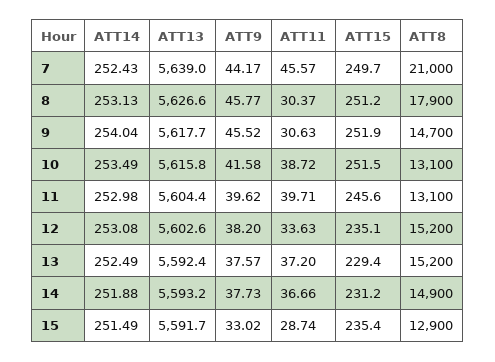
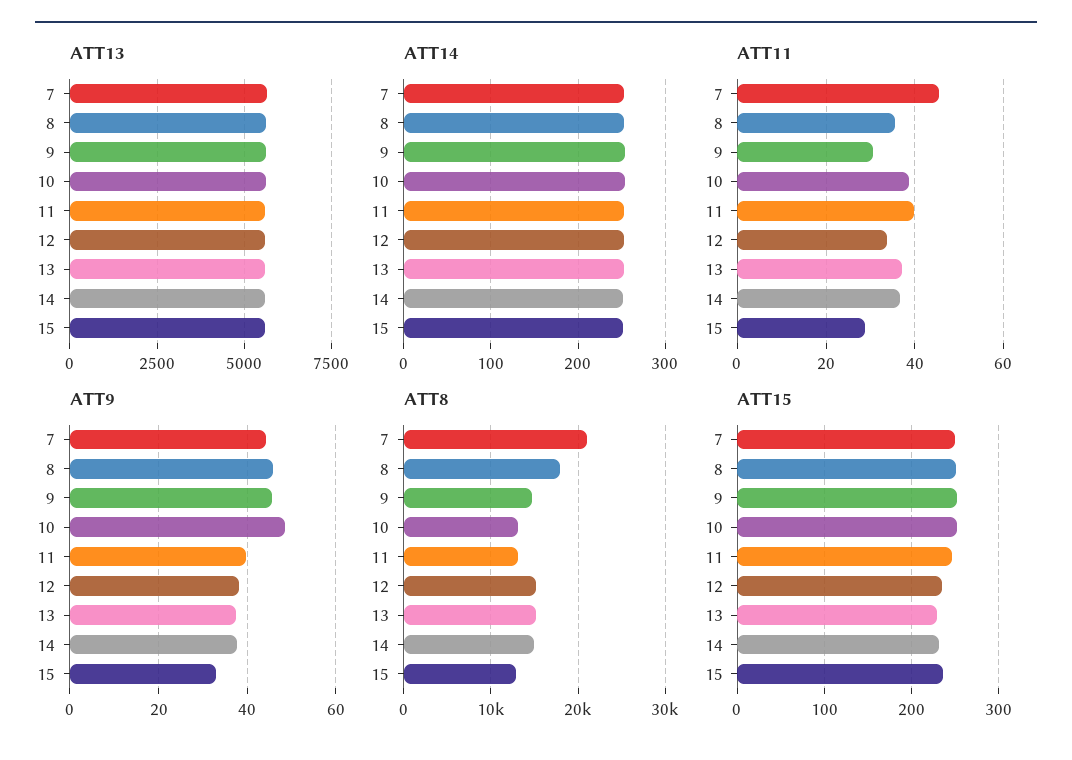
  {
    "ATT14": {
      "7": 252.43,
      "8": 253.13,
      "9": 254.04,
      "10": 253.49,
      "11": 252.98,
      "12": 253.08,
      "13": 252.49,
      "14": 251.88,
      "15": 251.49
    },
    "ATT13": {
      "7": 5639,
      "8": 5626.6,
      "9": 5617.7,
      "10": 5615.8,
      "11": 5604.4,
      "12": 5602.6,
      "13": 5592.4,
      "14": 5593.2,
      "15": 5591.7
    },
    "ATT9": {
      "7": 44.17,
      "8": 45.77,
      "9": 45.52,
-     "10": 41.58,
+     "10": 48,
      "11": 39.62,
      "12": 38.2,
      "13": 37.57,
      "14": 37.73,
      "15": 33.02
    },
    "ATT11": {
      "7": 45.57,
-     "8": 30.37,
+     "8": 36,
      "9": 30.63,
      "10": 38.72,
      "11": 39.71,
      "12": 33.63,
      "13": 37.2,
      "14": 36.66,
      "15": 28.74
    },
    "ATT15": {
      "7": 249.7,
      "8": 251.2,
      "9": 251.9,
      "10": 251.5,
      "11": 245.6,
      "12": 235.1,
      "13": 229.4,
      "14": 231.2,
      "15": 235.4
    },
    "ATT8": {
      "7": 21000,
      "8": 17900,
      "9": 14700,
      "10": 13100,
      "11": 13100,
      "12": 15200,
      "13": 15200,
      "14": 14900,
      "15": 12900
    }
  }

